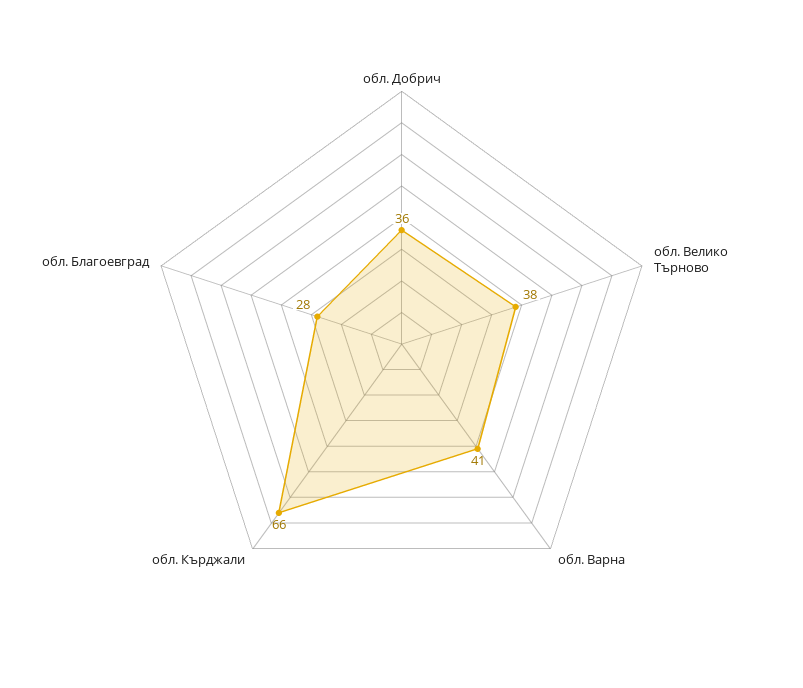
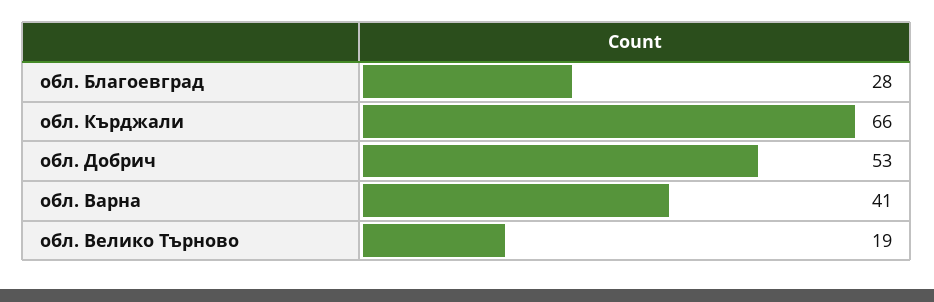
  {
-   "обл. Добрич": 36,
+   "обл. Добрич": 53,
-   "обл. Велико Търново": 38,
+   "обл. Велико Търново": 19,
    "обл. Варна": 41,
    "обл. Кърджали": 66,
    "обл. Благоевград": 28
  }

